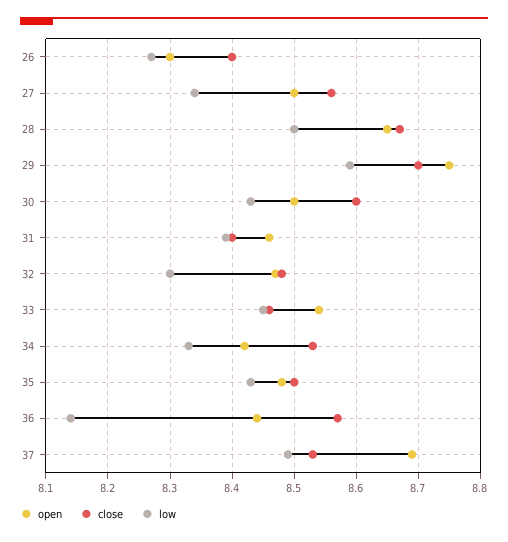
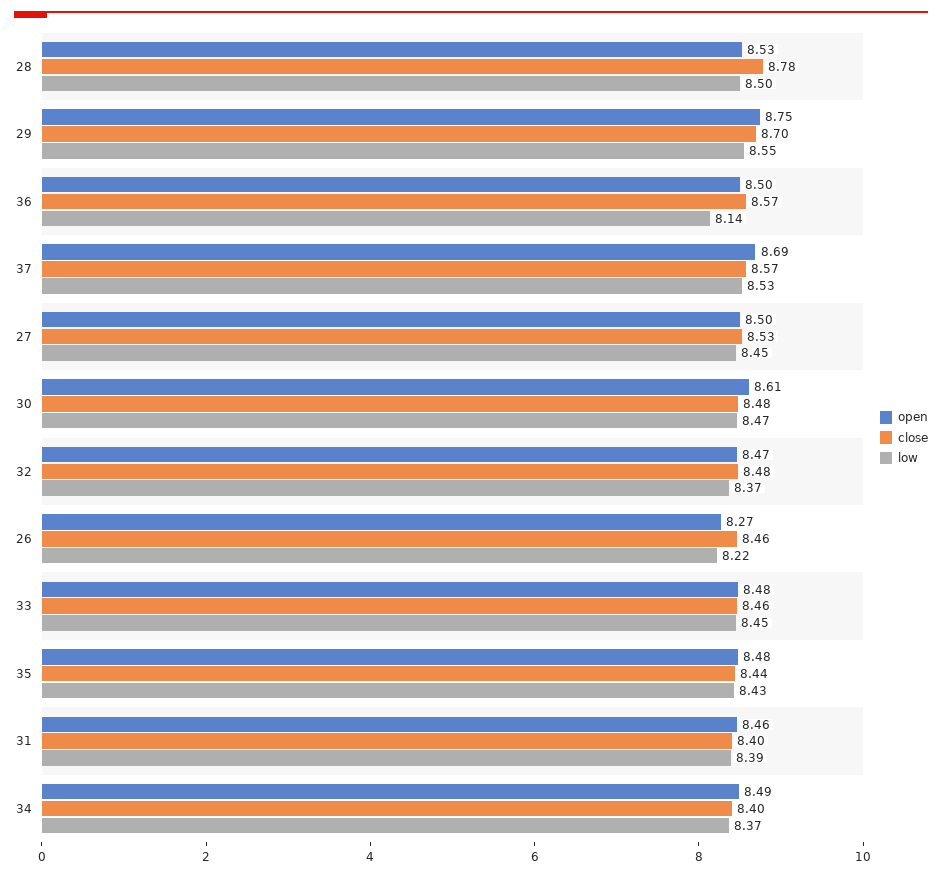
  {
    "open": {
-     "26": 8.3,
+     "26": 8.27,
      "27": 8.5,
-     "28": 8.65,
+     "28": 8.53,
      "29": 8.75,
-     "30": 8.5,
+     "30": 8.61,
      "31": 8.46,
      "32": 8.47,
-     "33": 8.54,
+     "33": 8.48,
-     "34": 8.42,
+     "34": 8.49,
      "35": 8.48,
-     "36": 8.44,
+     "36": 8.5,
      "37": 8.69
    },
    "close": {
-     "26": 8.4,
+     "26": 8.46,
-     "27": 8.56,
+     "27": 8.53,
-     "28": 8.67,
+     "28": 8.78,
      "29": 8.7,
-     "30": 8.6,
+     "30": 8.48,
      "31": 8.4,
      "32": 8.48,
      "33": 8.46,
-     "34": 8.53,
+     "34": 8.4,
-     "35": 8.5,
+     "35": 8.44,
      "36": 8.57,
-     "37": 8.53
+     "37": 8.57
    },
    "low": {
-     "26": 8.27,
+     "26": 8.22,
-     "27": 8.34,
+     "27": 8.45,
      "28": 8.5,
-     "29": 8.59,
+     "29": 8.55,
-     "30": 8.43,
+     "30": 8.47,
      "31": 8.39,
-     "32": 8.3,
+     "32": 8.37,
      "33": 8.45,
-     "34": 8.33,
+     "34": 8.37,
      "35": 8.43,
      "36": 8.14,
-     "37": 8.49
+     "37": 8.53
    }
  }

